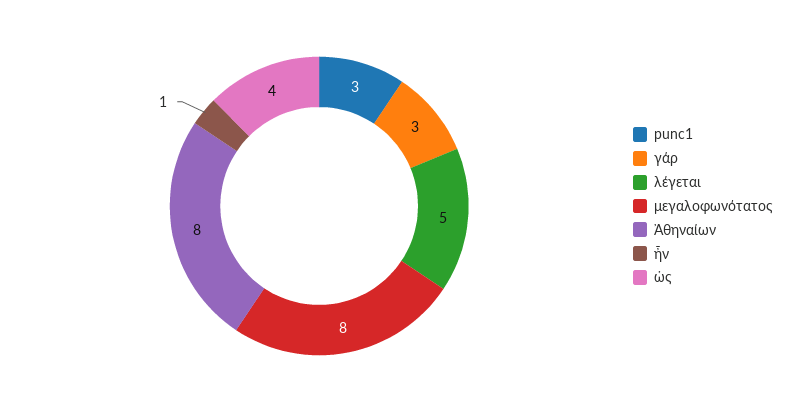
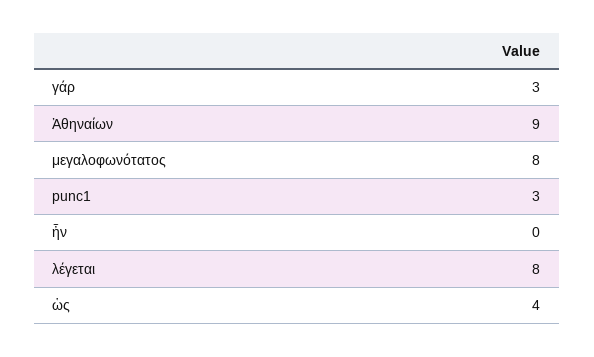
  {
    "punc1": 3,
    "γάρ": 3,
-   "λέγεται": 5,
+   "λέγεται": 8,
    "μεγαλοφωνότατος": 8,
-   "Ἀθηναίων": 8,
+   "Ἀθηναίων": 9,
-   "ἦν": 1,
+   "ἦν": 0,
    "ὡς": 4
  }

